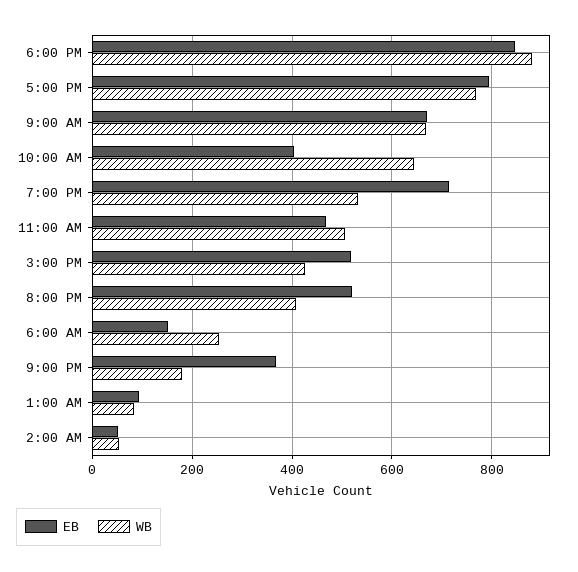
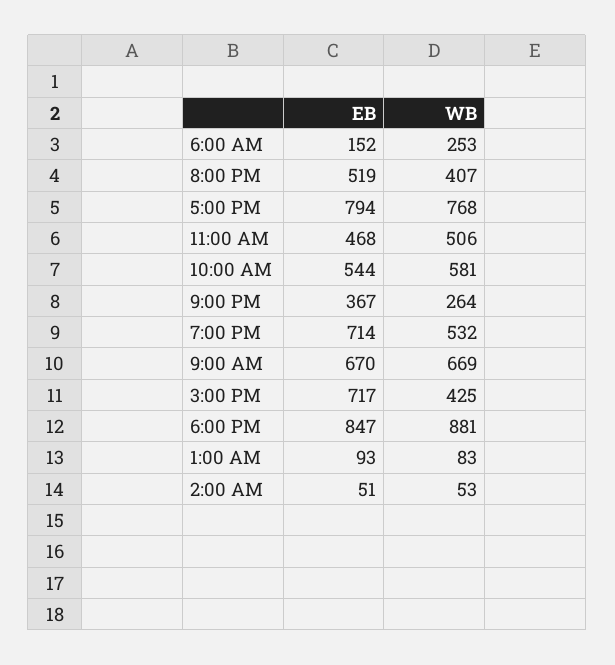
  {
    "EB": {
      "6:00 PM": 847,
      "5:00 PM": 794,
      "9:00 AM": 670,
-     "10:00 AM": 400,
+     "10:00 AM": 544,
      "7:00 PM": 714,
      "11:00 AM": 468,
-     "3:00 PM": 520,
+     "3:00 PM": 717,
      "8:00 PM": 519,
      "6:00 AM": 152,
      "9:00 PM": 367,
      "1:00 AM": 93,
      "2:00 AM": 51
    },
    "WB": {
      "6:00 PM": 881,
      "5:00 PM": 768,
      "9:00 AM": 669,
-     "10:00 AM": 640,
+     "10:00 AM": 581,
      "7:00 PM": 532,
      "11:00 AM": 506,
      "3:00 PM": 425,
      "8:00 PM": 407,
      "6:00 AM": 253,
-     "9:00 PM": 180,
+     "9:00 PM": 264,
      "1:00 AM": 83,
      "2:00 AM": 53
    }
  }

